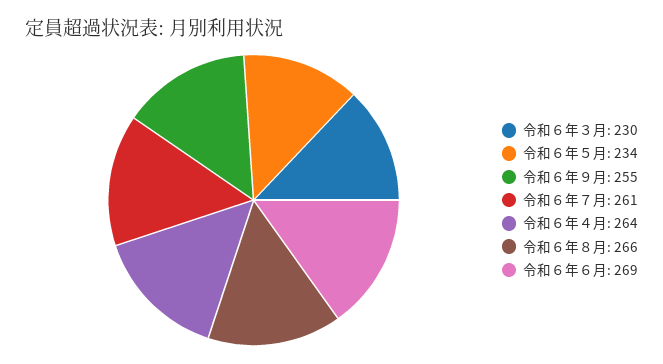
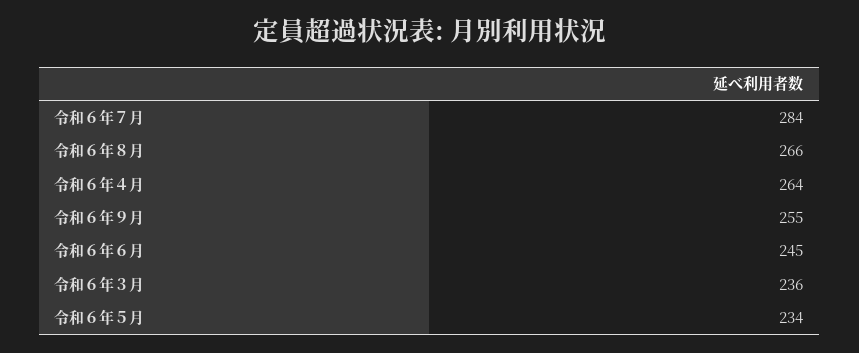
  {
-   "令和６年３月": 230,
+   "令和６年３月": 236,
    "令和６年５月": 234,
    "令和６年９月": 255,
-   "令和６年７月": 261,
+   "令和６年７月": 284,
    "令和６年４月": 264,
    "令和６年８月": 266,
-   "令和６年６月": 269
+   "令和６年６月": 245
  }

